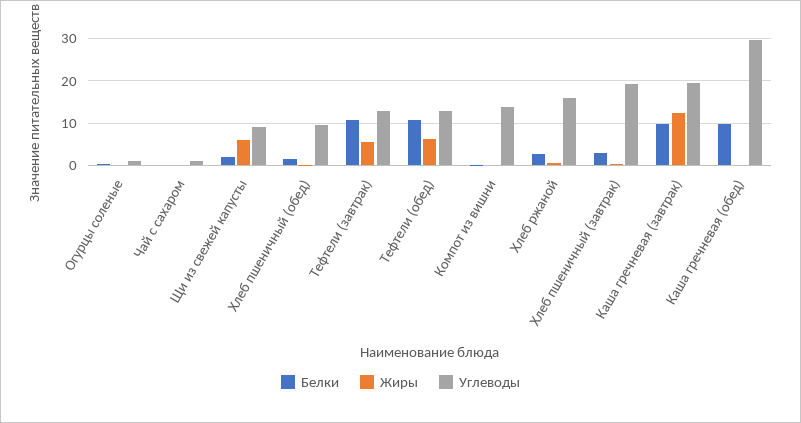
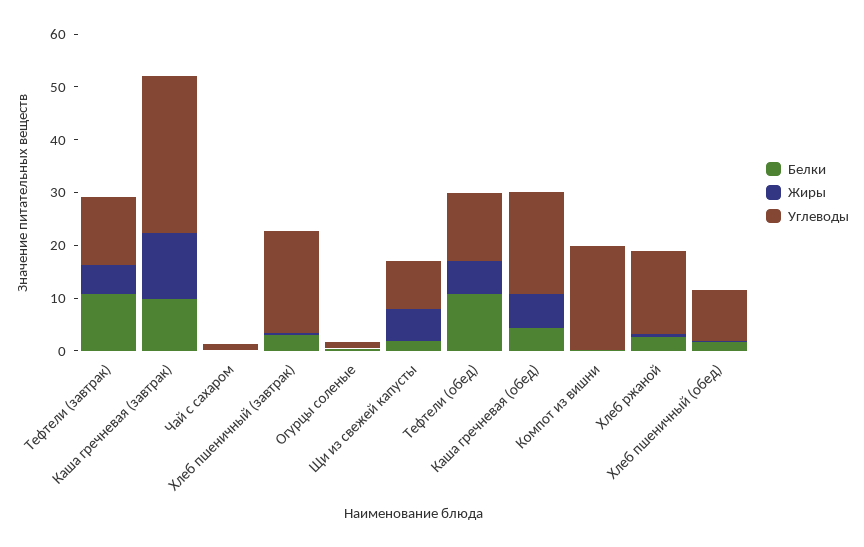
  {
    "Белки": {
      "Огурцы соленые": 0,
      "Чай с сахаром": 0,
      "Щи из свежей капусты": 2,
      "Хлеб пшеничный (обед)": 2,
      "Тефтели (завтрак)": 10,
      "Тефтели (обед)": 10,
      "Компот из вишни": 0,
      "Хлеб ржаной": 2,
      "Хлеб пшеничный (завтрак)": 4,
      "Каша гречневая (завтрак)": 10,
-     "Каша гречневая (обед)": 10
+     "Каша гречневая (обед)": 4
    },
    "Жиры": {
      "Огурцы соленые": 0,
      "Чай с сахаром": 0,
      "Щи из свежей капусты": 6,
      "Хлеб пшеничный (обед)": 0,
      "Тефтели (завтрак)": 6,
      "Тефтели (обед)": 6,
      "Компот из вишни": 0,
      "Хлеб ржаной": 0,
      "Хлеб пшеничный (завтрак)": 0,
      "Каша гречневая (завтрак)": 12,
-     "Каша гречневая (обед)": 0
+     "Каша гречневая (обед)": 6
    },
    "Углеводы": {
      "Огурцы соленые": 2,
      "Чай с сахаром": 2,
      "Щи из свежей капусты": 10,
      "Хлеб пшеничный (обед)": 10,
      "Тефтели (завтрак)": 12,
      "Тефтели (обед)": 12,
-     "Компот из вишни": 14,
+     "Компот из вишни": 20,
      "Хлеб ржаной": 16,
      "Хлеб пшеничный (завтрак)": 20,
-     "Каша гречневая (завтрак)": 20,
+     "Каша гречневая (завтрак)": 30,
-     "Каша гречневая (обед)": 30
+     "Каша гречневая (обед)": 20
    }
  }

